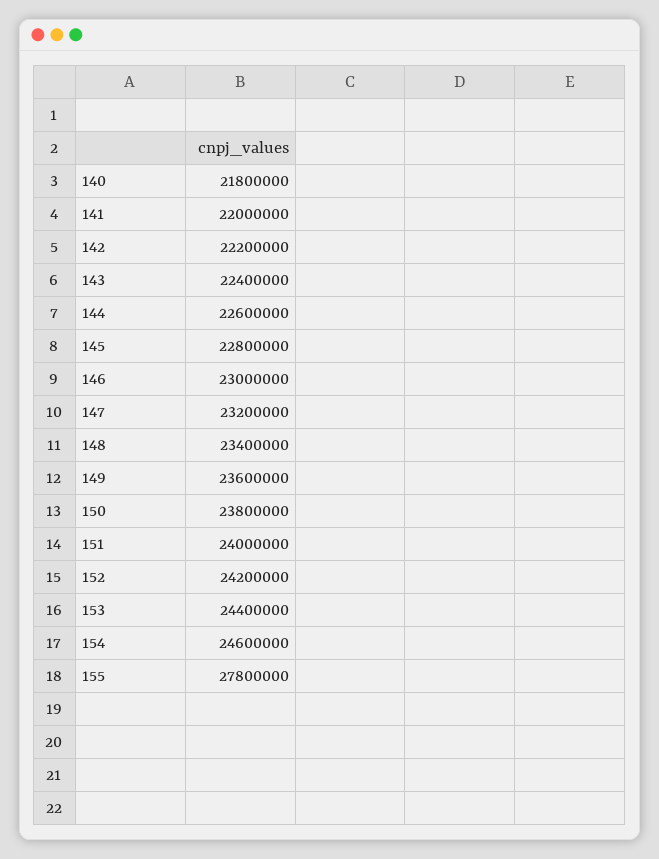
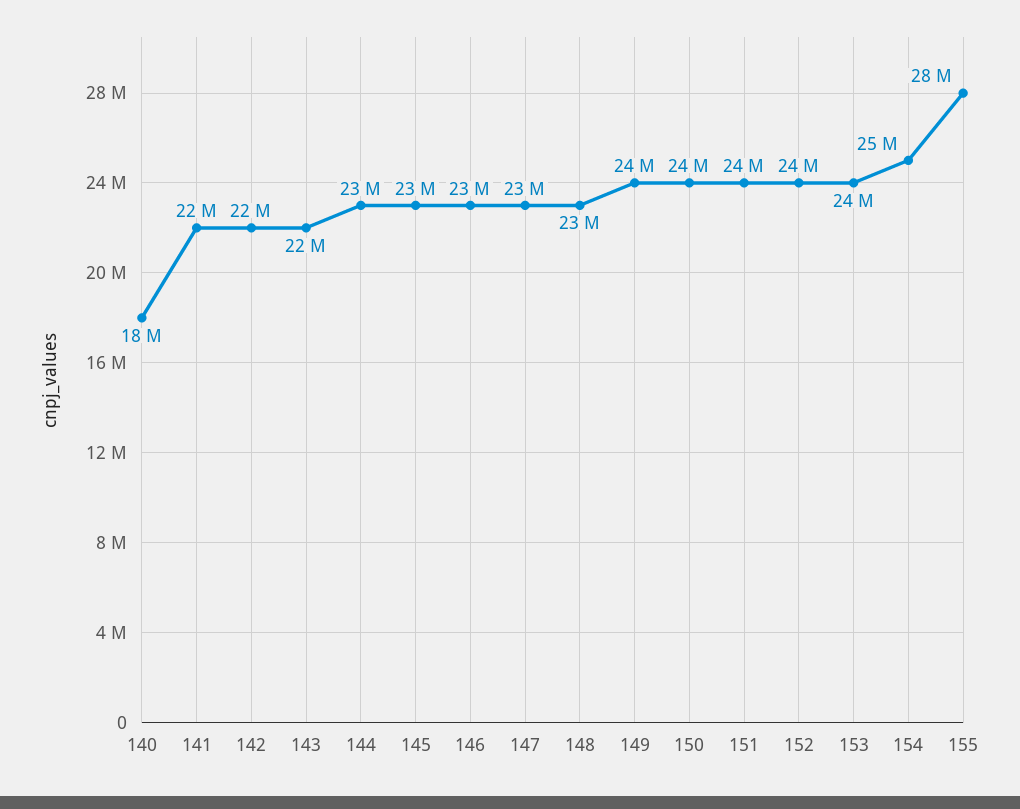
  {
-   "140": 21800000,
+   "140": 18000000,
    "141": 22000000,
    "142": 22200000,
    "143": 22400000,
    "144": 22600000,
    "145": 22800000,
    "146": 23000000,
    "147": 23200000,
    "148": 23400000,
    "149": 23600000,
    "150": 23800000,
    "151": 24000000,
    "152": 24200000,
    "153": 24400000,
    "154": 24600000,
    "155": 27800000
  }

